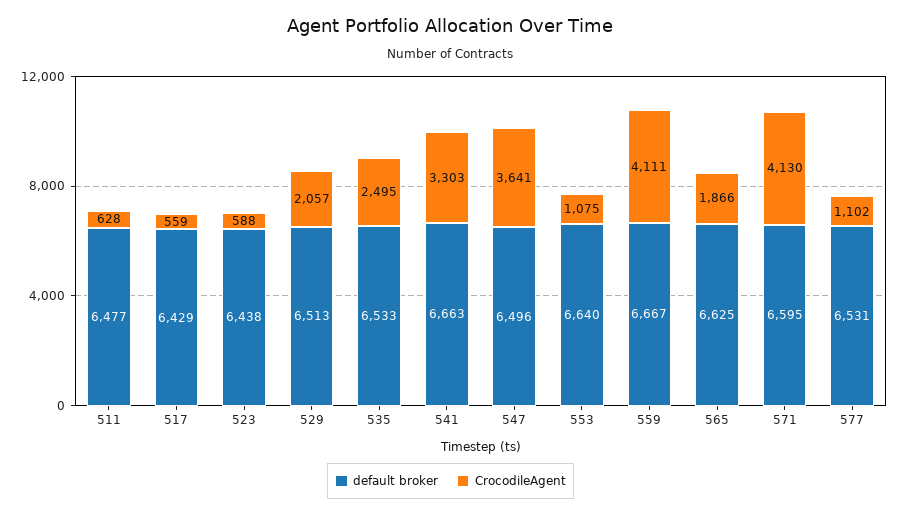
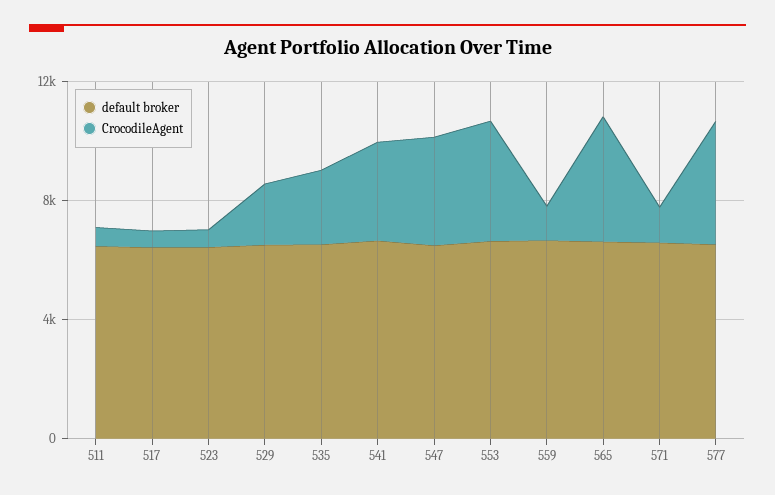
  {
    "default broker": {
      "511": 6477,
      "517": 6429,
      "523": 6438,
      "529": 6513,
      "535": 6533,
      "541": 6663,
      "547": 6496,
      "553": 6640,
      "559": 6667,
      "565": 6625,
      "571": 6595,
      "577": 6531
    },
    "CrocodileAgent": {
      "511": 628,
      "517": 559,
      "523": 588,
      "529": 2057,
      "535": 2495,
      "541": 3303,
      "547": 3641,
-     "553": 1075,
+     "553": 4000,
-     "559": 4111,
+     "559": 1000,
-     "565": 1866,
+     "565": 4000,
-     "571": 4130,
+     "571": 1000,
-     "577": 1102
+     "577": 4000
    }
  }

